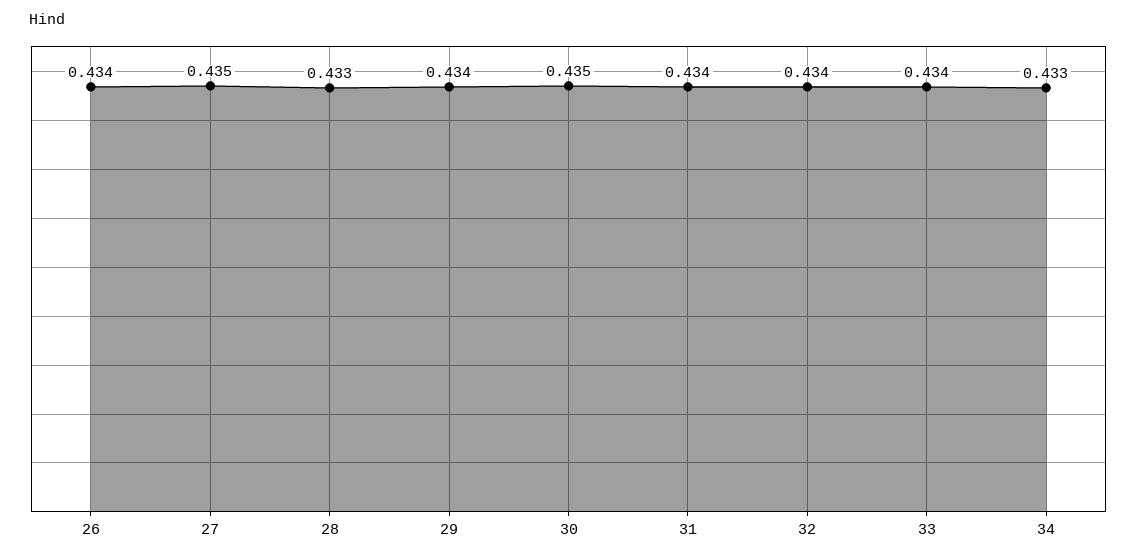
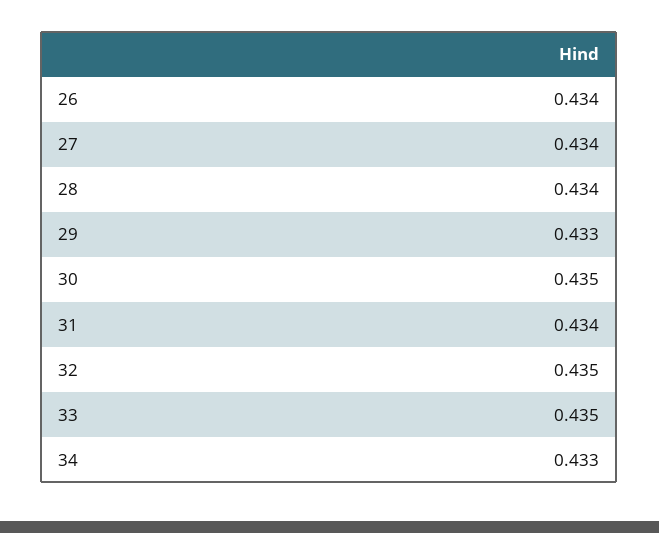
  {
    "26": 0.434,
-   "27": 0.435,
+   "27": 0.434,
-   "28": 0.433,
+   "28": 0.434,
-   "29": 0.434,
+   "29": 0.433,
    "30": 0.435,
    "31": 0.434,
-   "32": 0.434,
+   "32": 0.435,
-   "33": 0.434,
+   "33": 0.435,
    "34": 0.433
  }

